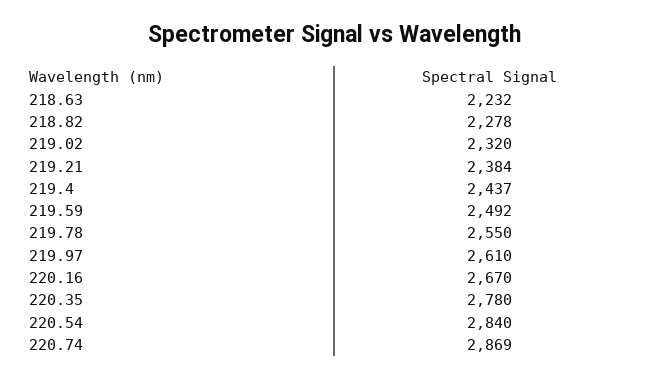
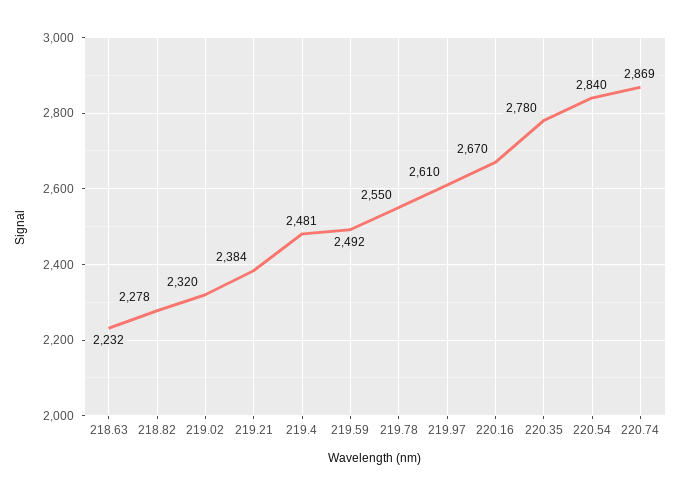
  {
    "218.63": 2232,
    "218.82": 2278,
    "219.02": 2320,
    "219.21": 2384,
-   "219.4": 2437,
+   "219.4": 2481,
    "219.59": 2492,
    "219.78": 2550,
    "219.97": 2610,
    "220.16": 2670,
    "220.35": 2780,
    "220.54": 2840,
    "220.74": 2869
  }

